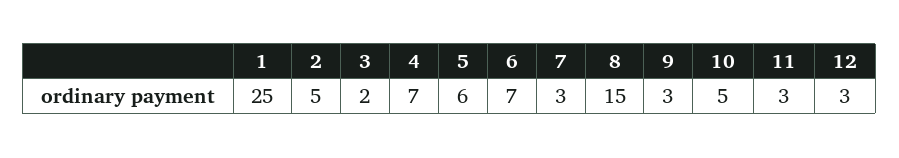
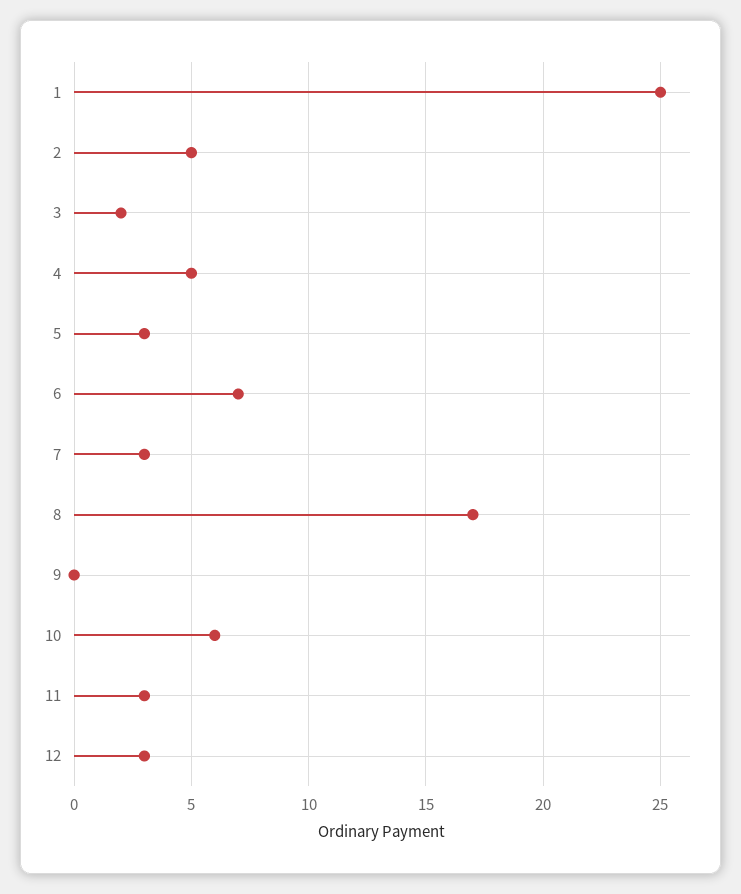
  {
    "1": 25,
    "2": 5,
    "3": 2,
-   "4": 7,
+   "4": 5,
-   "5": 6,
+   "5": 3,
    "6": 7,
    "7": 3,
-   "8": 15,
+   "8": 17,
-   "9": 3,
+   "9": 0,
-   "10": 5,
+   "10": 6,
    "11": 3,
    "12": 3
  }

